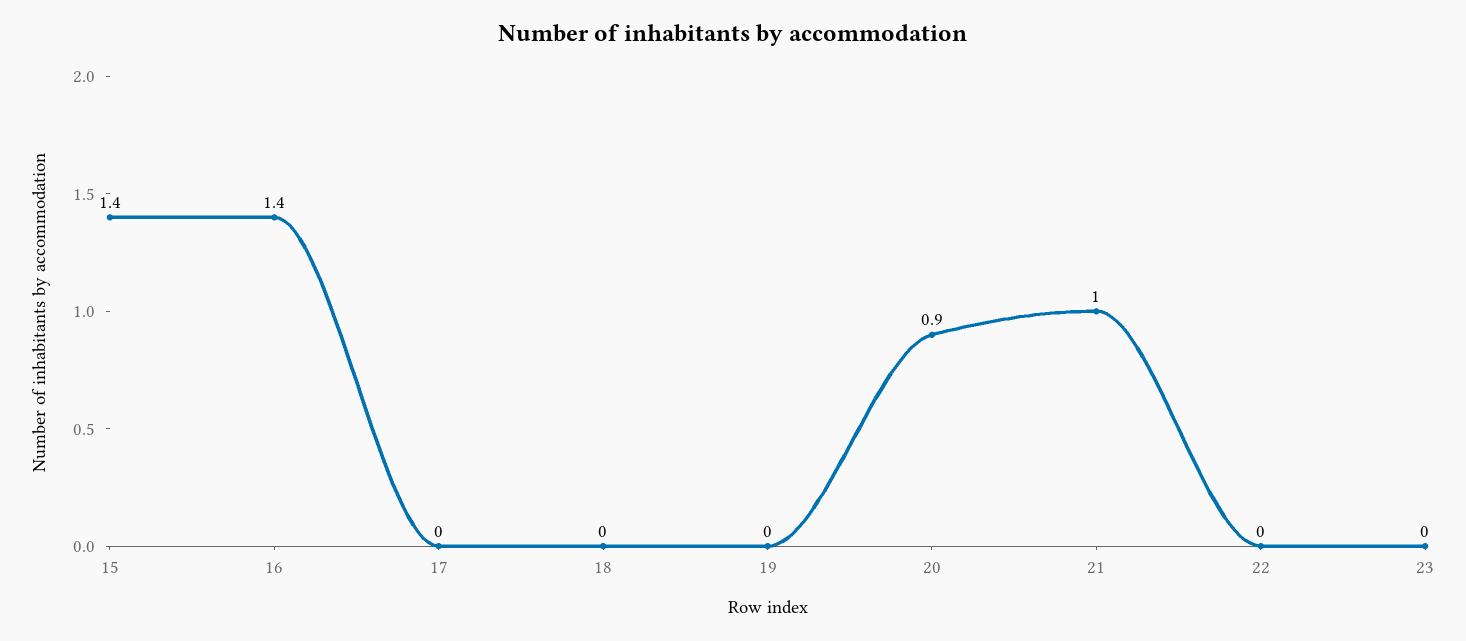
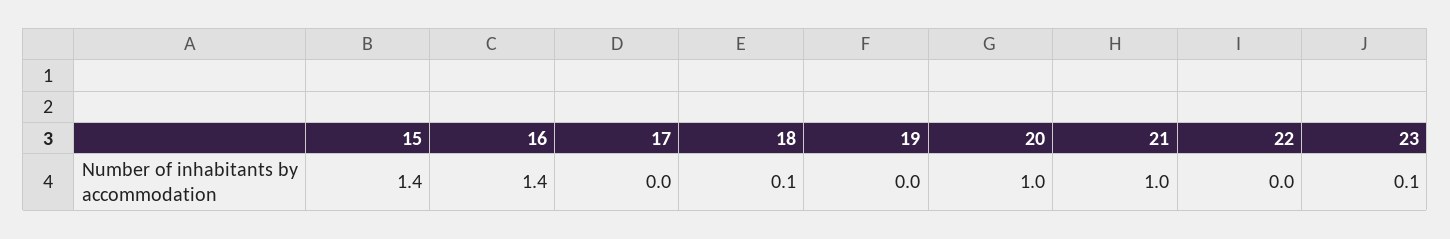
  {
    "15": 1.4,
    "16": 1.4,
    "17": 0,
-   "18": 0,
+   "18": 0.1,
    "19": 0,
-   "20": 0.9,
+   "20": 1,
    "21": 1,
    "22": 0,
-   "23": 0
+   "23": 0.1
  }

